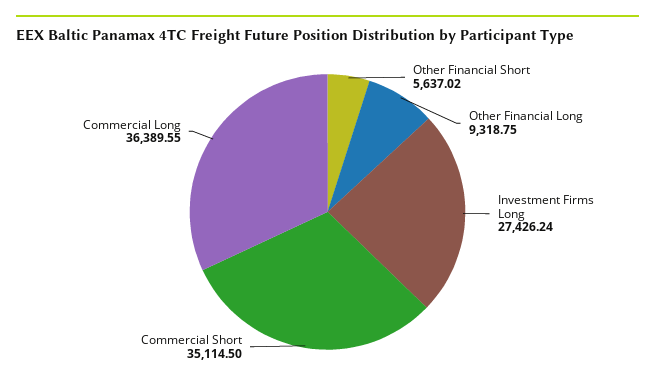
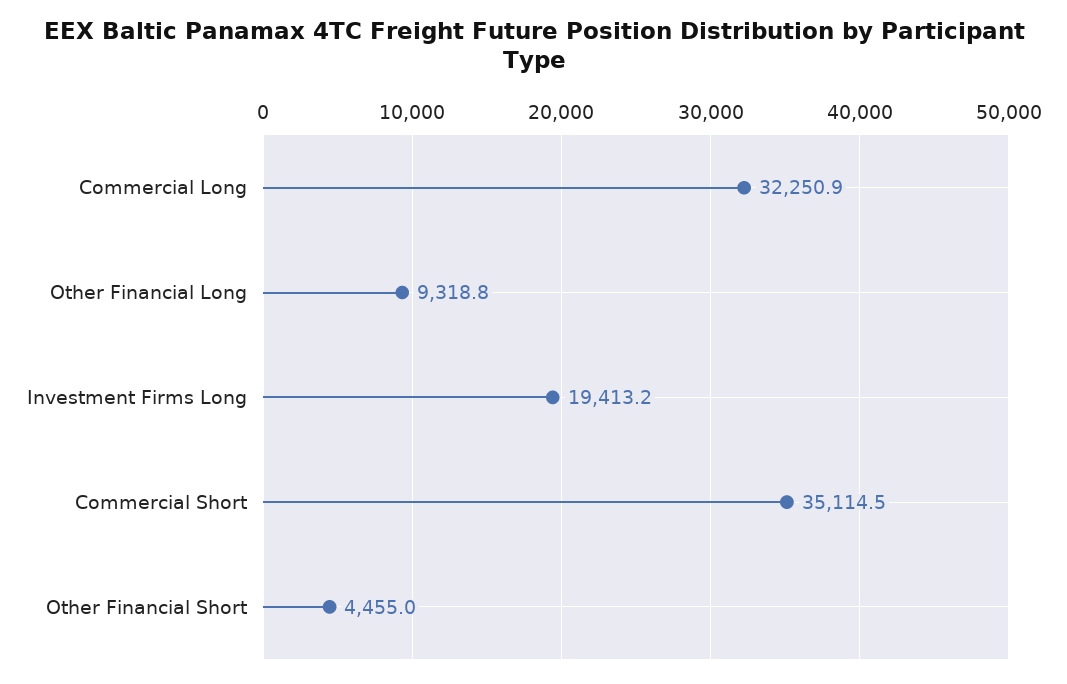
  {
-   "Other Financial Short": 5637.02,
+   "Other Financial Short": 4455,
    "Other Financial Long": 9318.75,
-   "Investment Firms Long": 27426.24,
+   "Investment Firms Long": 19413.2,
    "Commercial Short": 35114.5,
-   "Commercial Long": 36389.55
+   "Commercial Long": 32250.9
  }

